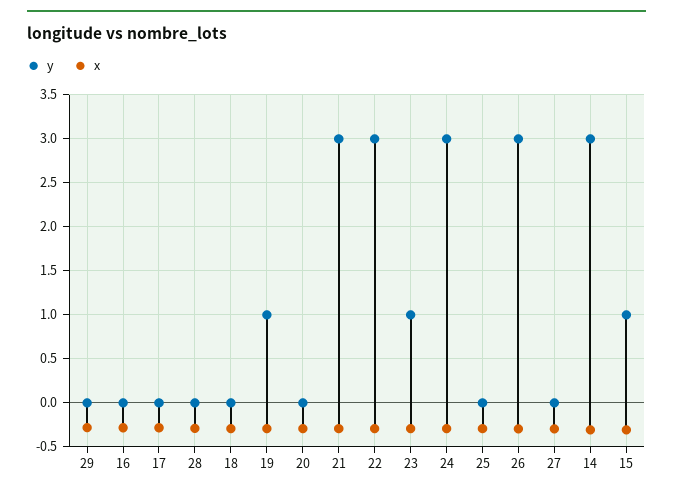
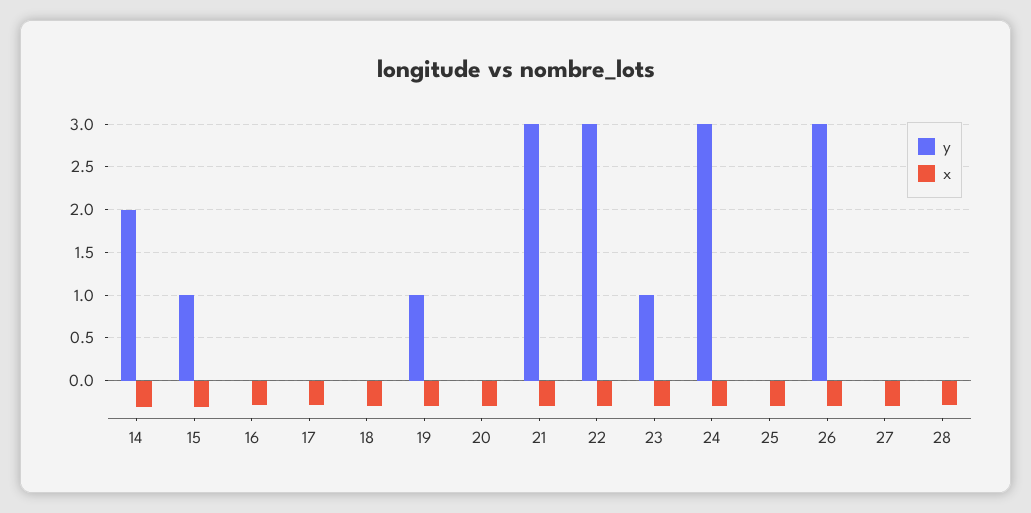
  {
    "y": {
-     "29": 0,
      "16": 0,
      "17": 0,
      "28": 0,
      "18": 0,
      "19": 1,
      "20": 0,
      "21": 3,
      "22": 3,
      "23": 1,
      "24": 3,
      "25": 0,
      "26": 3,
      "27": 0,
-     "14": 3,
+     "14": 2,
      "15": 1
    },
    "x": {
-     "29": -0.3,
      "16": -0.3,
      "17": -0.3,
      "28": -0.3,
      "18": -0.3,
      "19": -0.3,
      "20": -0.3,
      "21": -0.3,
      "22": -0.3,
      "23": -0.3,
      "24": -0.3,
      "25": -0.3,
      "26": -0.3,
      "27": -0.3,
      "14": -0.3,
      "15": -0.3
    }
  }

